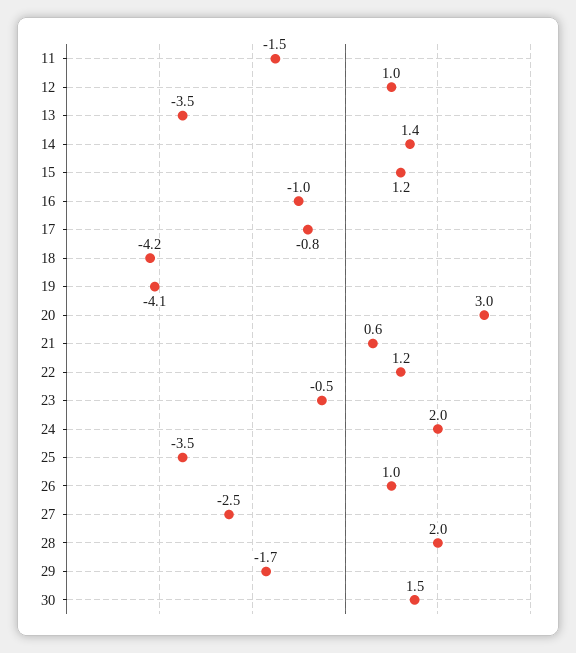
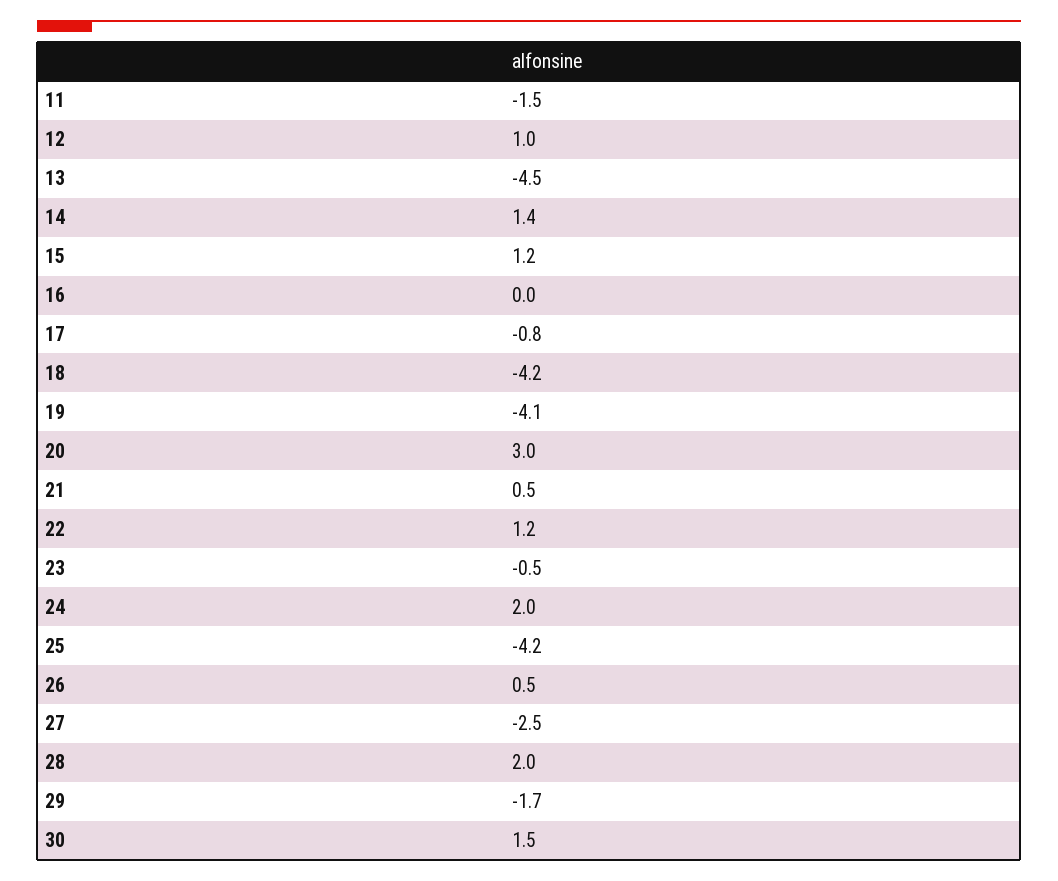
  {
    "11": -1.5,
    "12": 1,
-   "13": -3.5,
+   "13": -4.5,
    "14": 1.4,
    "15": 1.2,
-   "16": -1,
+   "16": 0,
    "17": -0.8,
    "18": -4.2,
    "19": -4.1,
    "20": 3,
-   "21": 0.6,
+   "21": 0.5,
    "22": 1.2,
    "23": -0.5,
    "24": 2,
-   "25": -3.5,
+   "25": -4.2,
-   "26": 1,
+   "26": 0.5,
    "27": -2.5,
    "28": 2,
    "29": -1.7,
    "30": 1.5
  }

